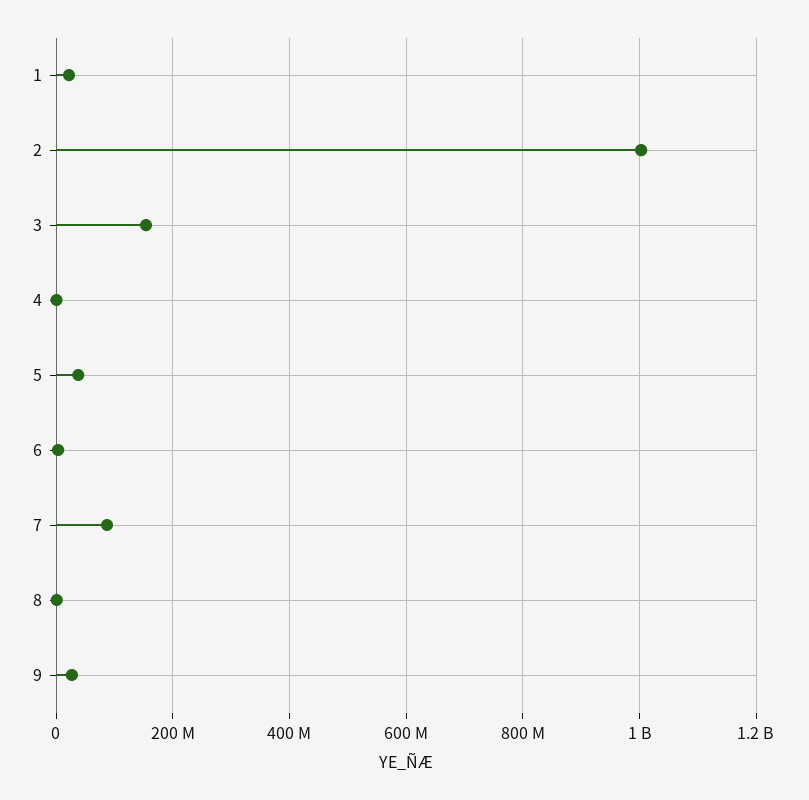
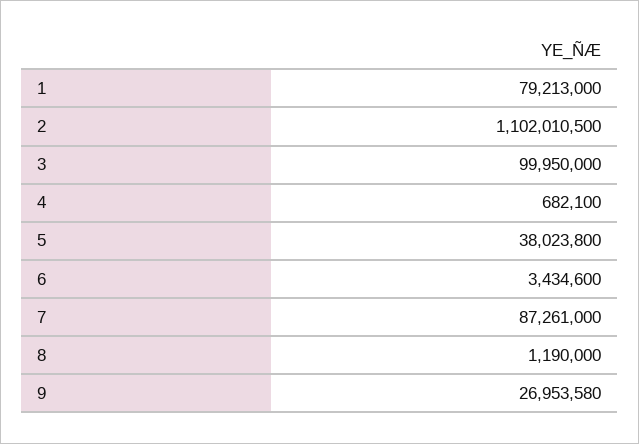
  {
-   "1": 20000000,
+   "1": 79213000,
-   "2": 1000000000,
+   "2": 1102010500,
-   "3": 160000000,
+   "3": 99950000,
    "4": 682100,
    "5": 38023800,
    "6": 3434600,
    "7": 87261000,
    "8": 1190000,
    "9": 26953580
  }

